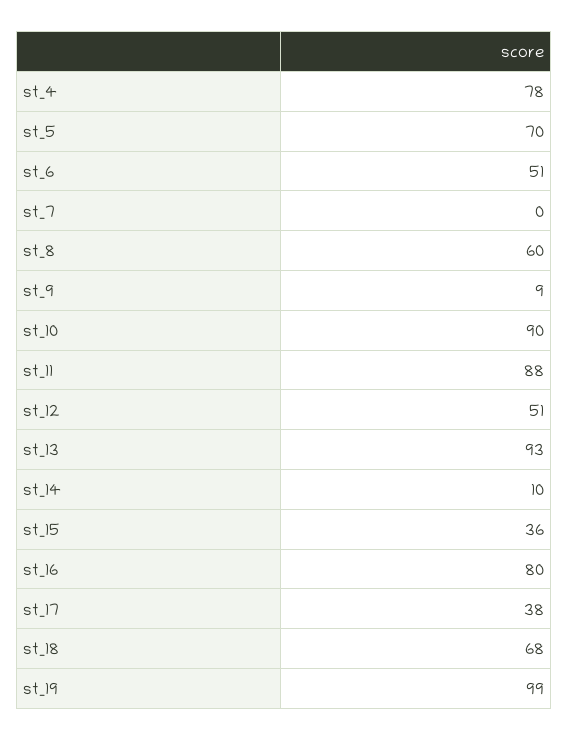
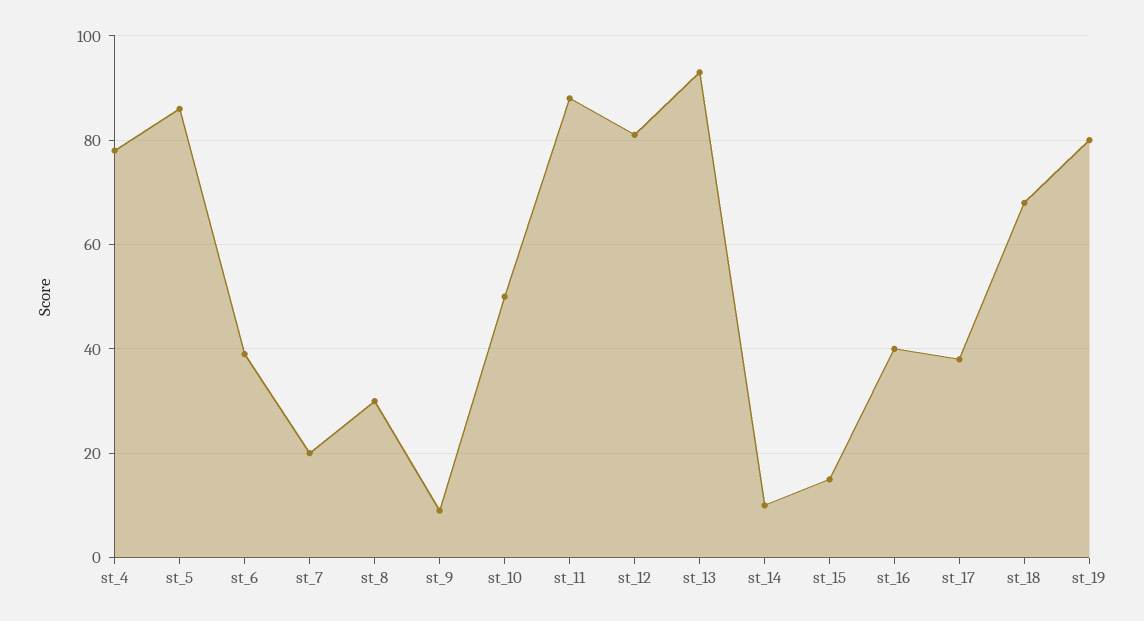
  {
    "st_4": 78,
-   "st_5": 70,
+   "st_5": 85,
-   "st_6": 51,
+   "st_6": 40,
-   "st_7": 0,
+   "st_7": 20,
-   "st_8": 60,
+   "st_8": 30,
    "st_9": 9,
-   "st_10": 90,
+   "st_10": 50,
    "st_11": 88,
-   "st_12": 51,
+   "st_12": 80,
    "st_13": 93,
    "st_14": 10,
-   "st_15": 36,
+   "st_15": 15,
-   "st_16": 80,
+   "st_16": 40,
    "st_17": 38,
    "st_18": 68,
-   "st_19": 99
+   "st_19": 80
  }

